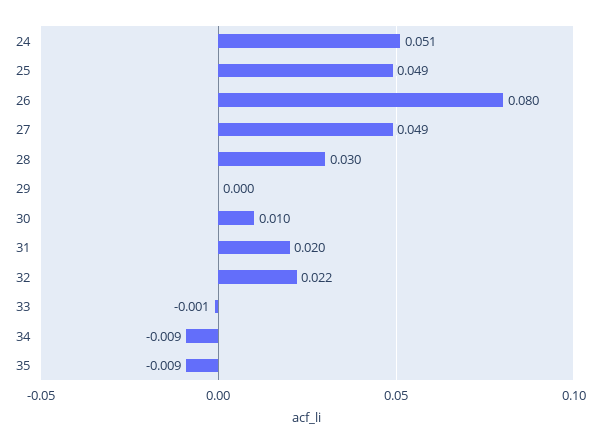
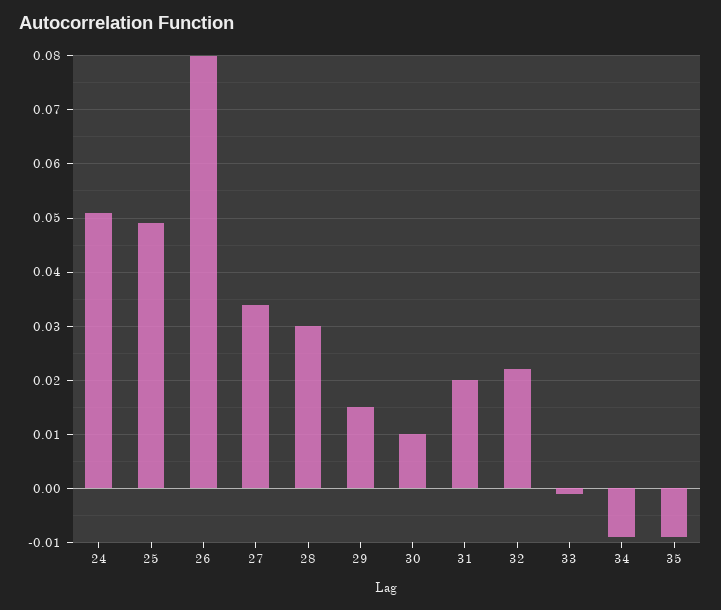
  {
    "24": 0.051,
    "25": 0.049,
    "26": 0.08,
-   "27": 0.049,
+   "27": 0.035,
    "28": 0.03,
-   "29": 0,
+   "29": 0.015,
    "30": 0.01,
    "31": 0.02,
    "32": 0.022,
    "33": -0.001,
    "34": -0.009,
    "35": -0.009
  }

